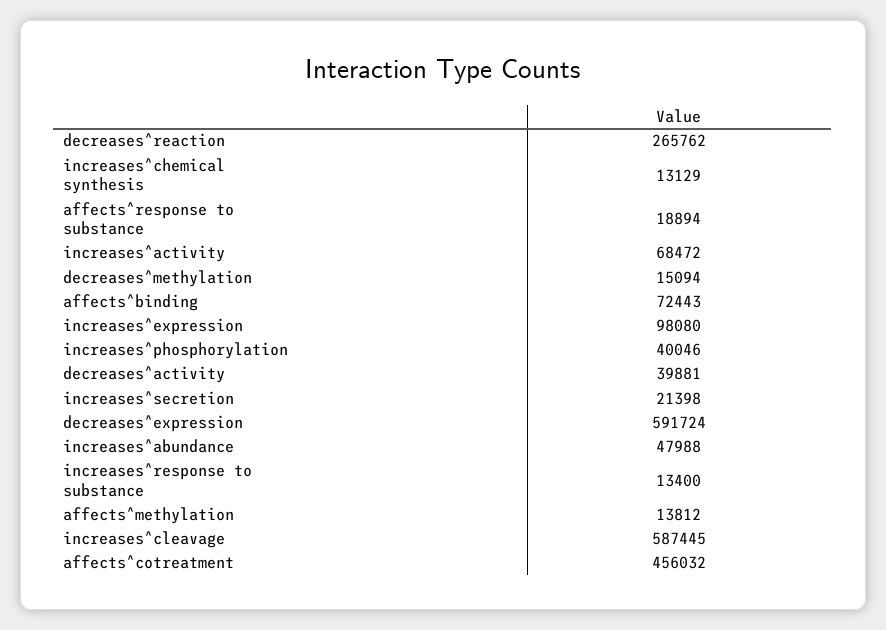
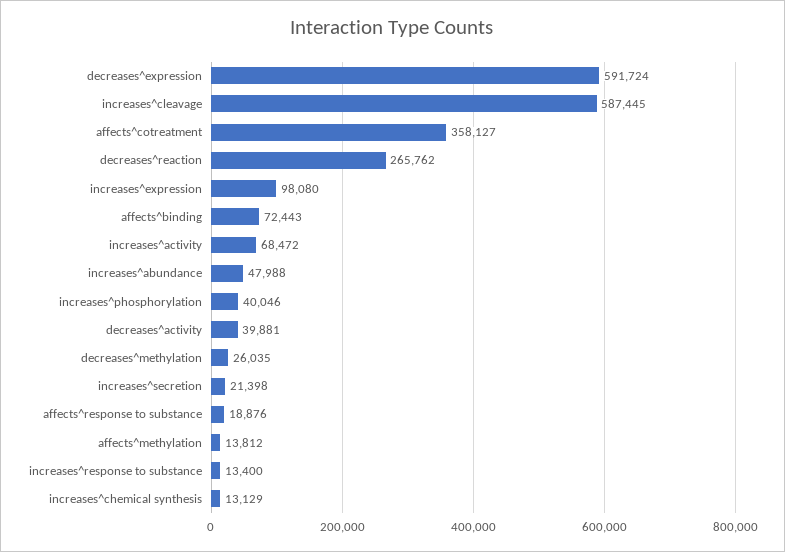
  {
    "decreases^reaction": 265762,
    "increases^chemical synthesis": 13129,
-   "affects^response to substance": 18894,
+   "affects^response to substance": 18876,
    "increases^activity": 68472,
-   "decreases^methylation": 15094,
+   "decreases^methylation": 26035,
    "affects^binding": 72443,
    "increases^expression": 98080,
    "increases^phosphorylation": 40046,
    "decreases^activity": 39881,
    "increases^secretion": 21398,
    "decreases^expression": 591724,
    "increases^abundance": 47988,
    "increases^response to substance": 13400,
    "affects^methylation": 13812,
    "increases^cleavage": 587445,
-   "affects^cotreatment": 456032
+   "affects^cotreatment": 358127
  }

